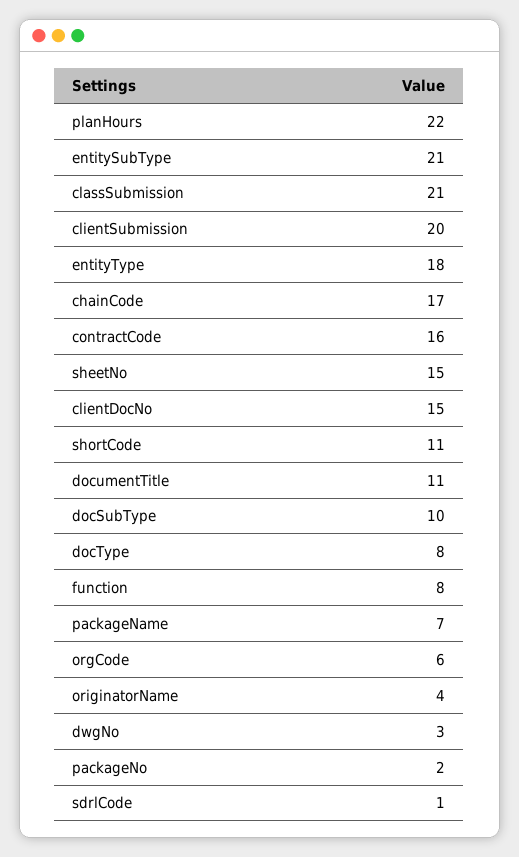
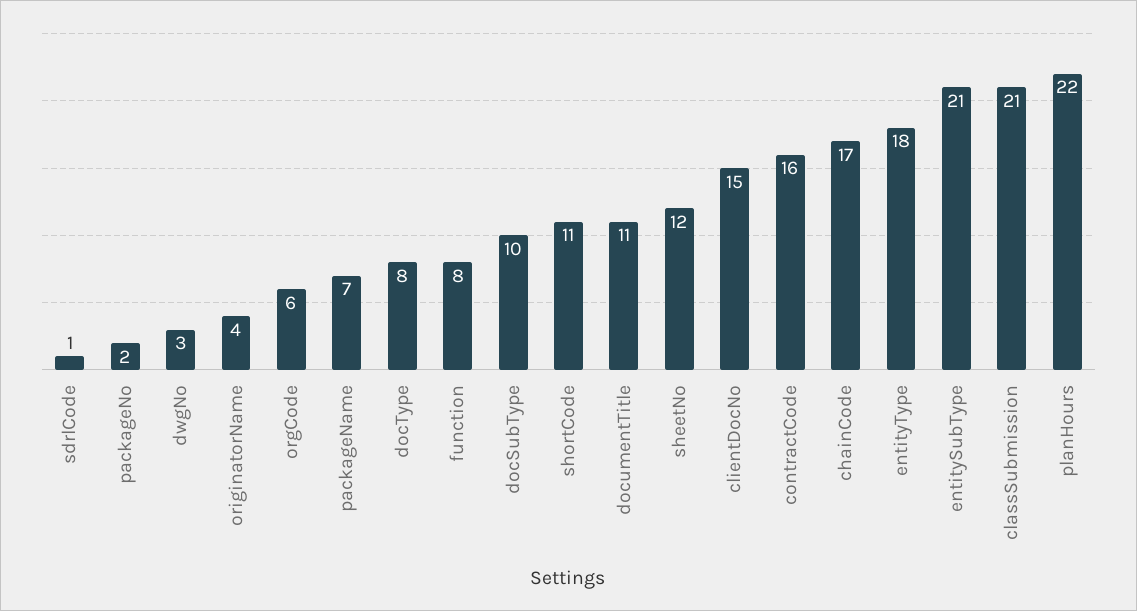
  {
    "planHours": 22,
    "entitySubType": 21,
    "classSubmission": 21,
-   "clientSubmission": 20,
    "entityType": 18,
    "chainCode": 17,
    "contractCode": 16,
-   "sheetNo": 15,
+   "sheetNo": 12,
    "clientDocNo": 15,
    "shortCode": 11,
    "documentTitle": 11,
    "docSubType": 10,
    "docType": 8,
    "function": 8,
    "packageName": 7,
    "orgCode": 6,
    "originatorName": 4,
    "dwgNo": 3,
    "packageNo": 2,
    "sdrlCode": 1
  }

